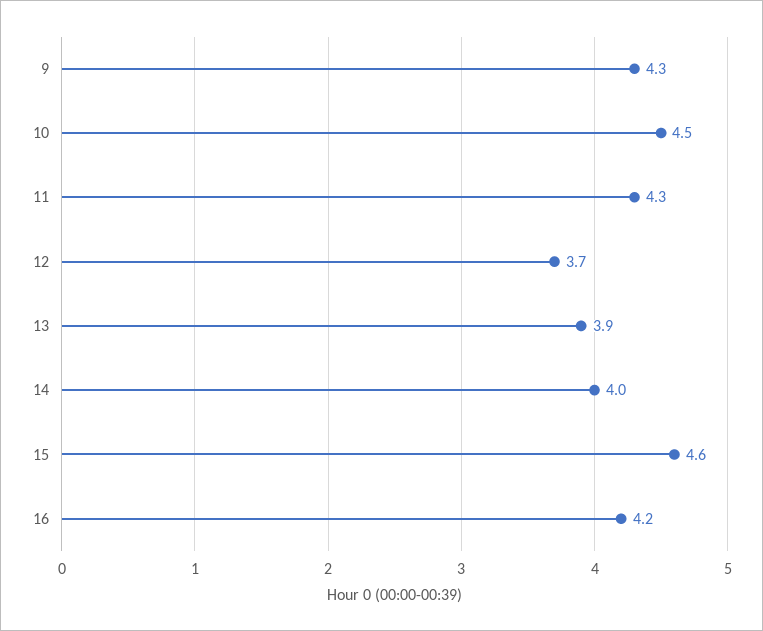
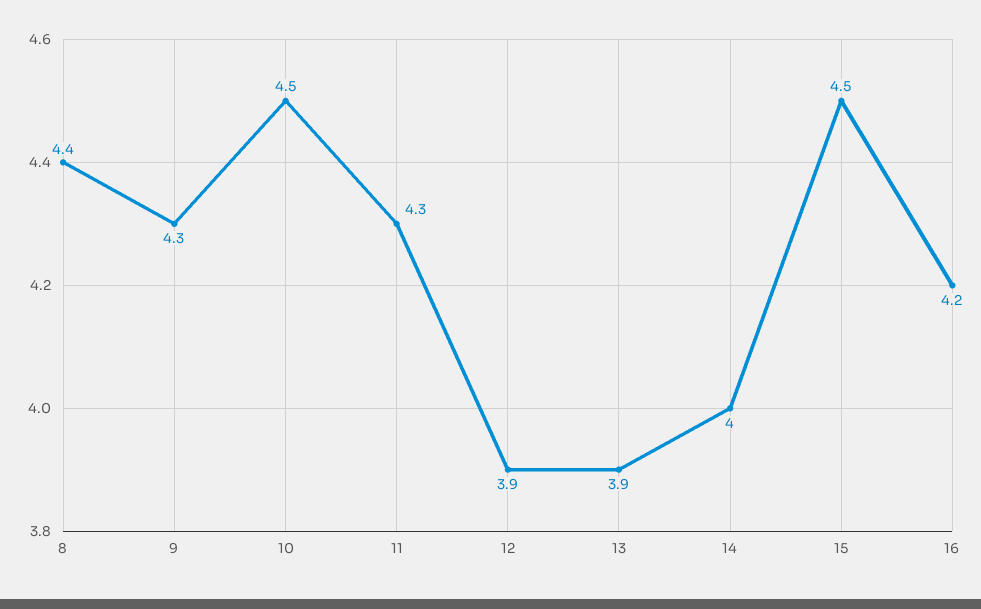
  {
    "9": 4.3,
    "10": 4.5,
    "11": 4.3,
-   "12": 3.7,
+   "12": 3.9,
    "13": 3.9,
    "14": 4,
-   "15": 4.6,
+   "15": 4.5,
-   "16": 4.2
+   "16": 4.2,
+   "8": 4.4
  }

